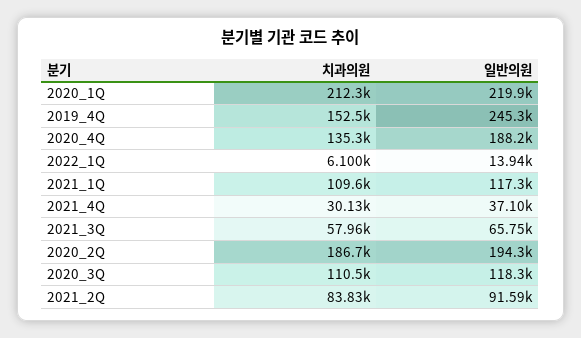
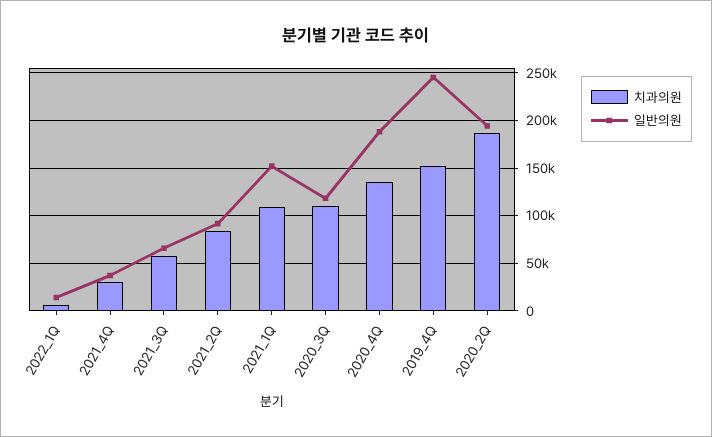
  {
    "치과의원": {
-     "2020_1Q": 212300,
      "2019_4Q": 152500,
      "2020_4Q": 135300,
      "2022_1Q": 6100,
      "2021_1Q": 109600,
      "2021_4Q": 30130,
      "2021_3Q": 57960,
      "2020_2Q": 186700,
      "2020_3Q": 110500,
      "2021_2Q": 83830
    },
    "일반의원": {
-     "2020_1Q": 219900,
      "2019_4Q": 245300,
      "2020_4Q": 188200,
      "2022_1Q": 13940,
-     "2021_1Q": 117300,
+     "2021_1Q": 150000,
      "2021_4Q": 37100,
      "2021_3Q": 65750,
      "2020_2Q": 194300,
      "2020_3Q": 118300,
      "2021_2Q": 91590
    }
  }

